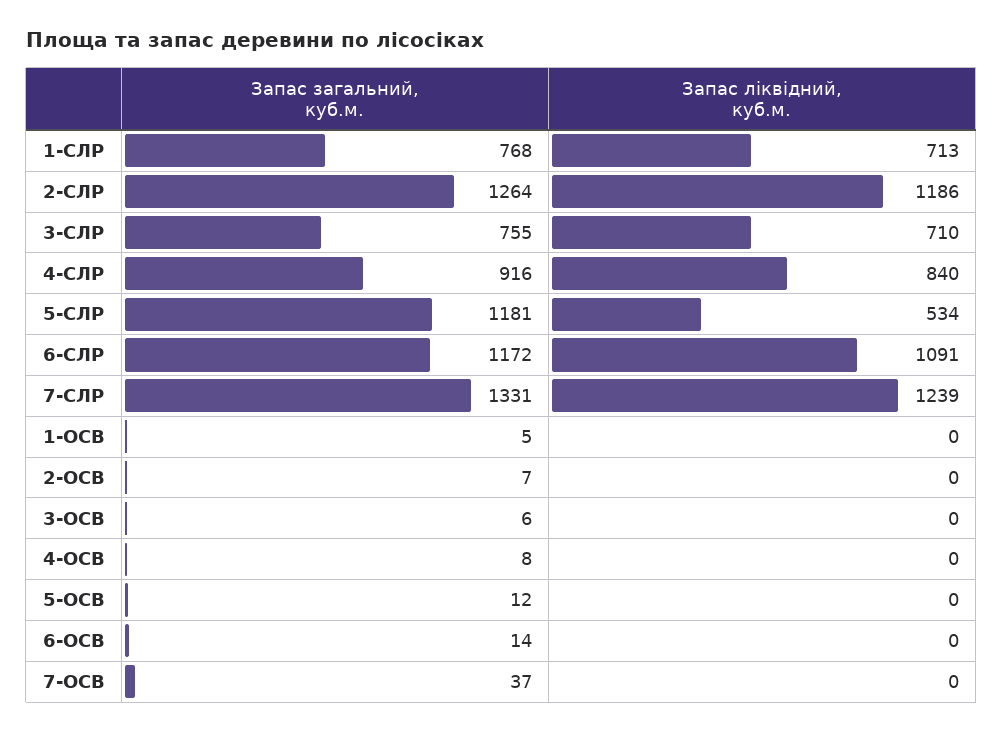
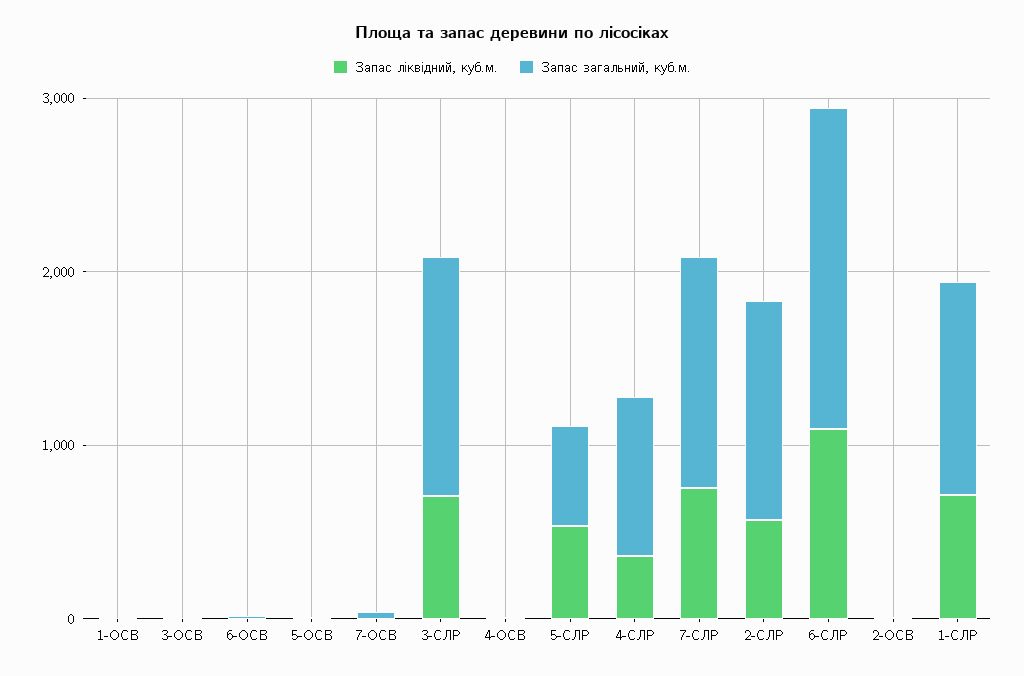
  {
    "Запас загальний, куб.м.": {
-     "1-СЛР": 768,
+     "1-СЛР": 1200,
      "2-СЛР": 1264,
-     "3-СЛР": 755,
+     "3-СЛР": 1400,
      "4-СЛР": 916,
-     "5-СЛР": 1181,
+     "5-СЛР": 600,
-     "6-СЛР": 1172,
+     "6-СЛР": 1800,
      "7-СЛР": 1331,
      "1-ОСВ": 5,
      "2-ОСВ": 7,
      "3-ОСВ": 6,
      "4-ОСВ": 8,
      "5-ОСВ": 12,
      "6-ОСВ": 14,
      "7-ОСВ": 37
    },
    "Запас ліквідний, куб.м.": {
      "1-СЛР": 713,
-     "2-СЛР": 1186,
+     "2-СЛР": 600,
      "3-СЛР": 710,
-     "4-СЛР": 840,
+     "4-СЛР": 400,
      "5-СЛР": 534,
      "6-СЛР": 1091,
-     "7-СЛР": 1239,
+     "7-СЛР": 800,
      "1-ОСВ": 0,
      "2-ОСВ": 0,
      "3-ОСВ": 0,
      "4-ОСВ": 0,
      "5-ОСВ": 0,
      "6-ОСВ": 0,
      "7-ОСВ": 0
    }
  }

